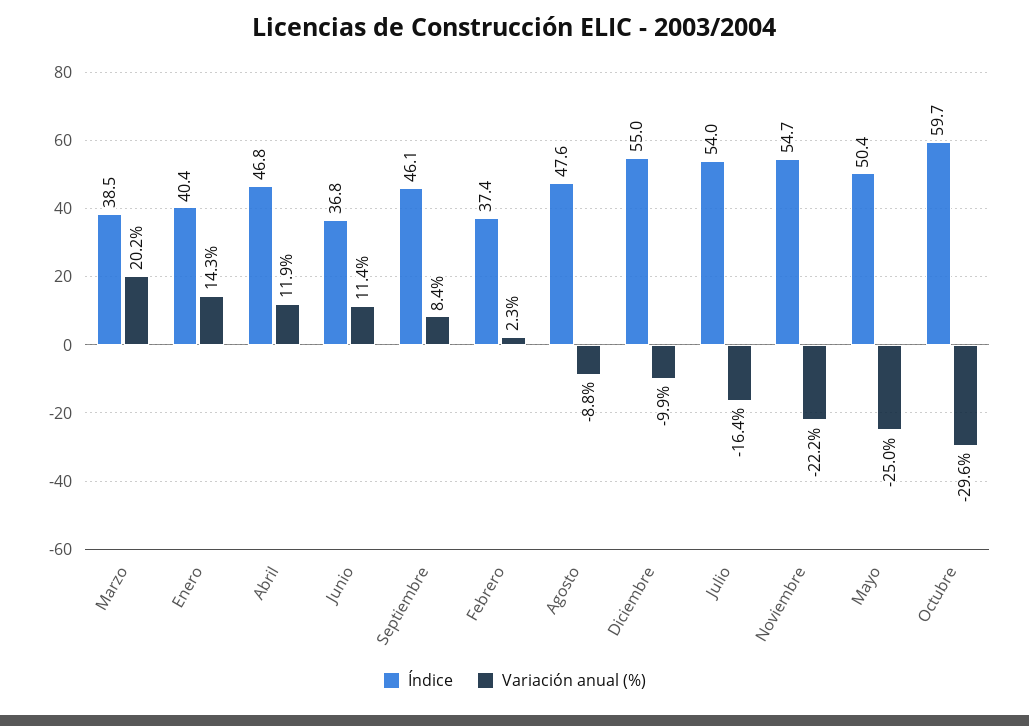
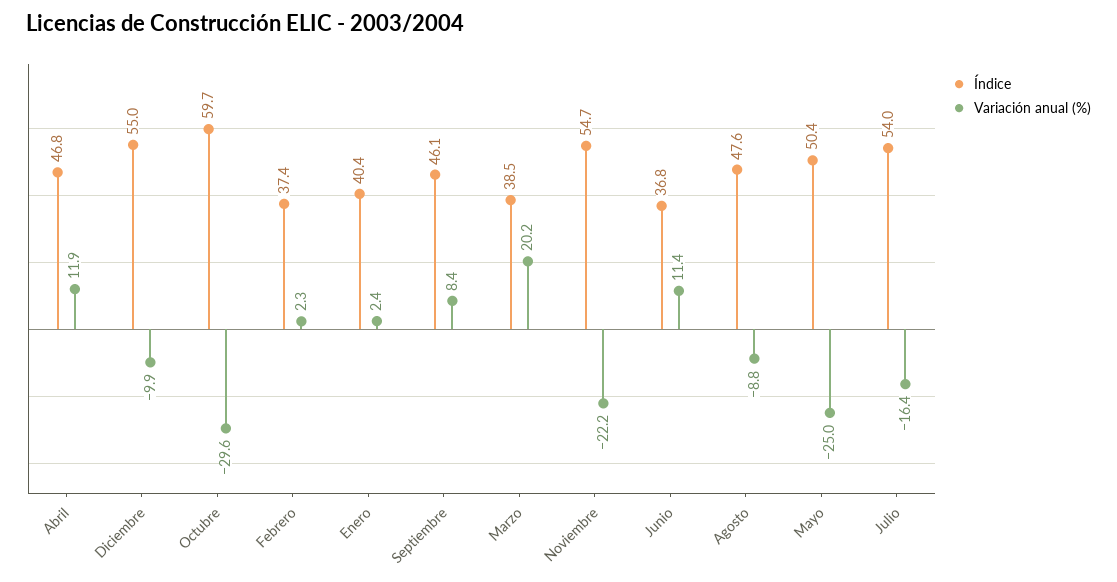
  {
    "Índice": {
      "Marzo": 38.5,
      "Enero": 40.4,
      "Abril": 46.8,
      "Junio": 36.8,
      "Septiembre": 46.1,
      "Febrero": 37.4,
      "Agosto": 47.6,
      "Diciembre": 55,
      "Julio": 54,
      "Noviembre": 54.7,
      "Mayo": 50.4,
      "Octubre": 59.7
    },
    "Variación anual (%)": {
      "Marzo": 20.2,
-     "Enero": 14.3,
+     "Enero": 2.4,
      "Abril": 11.9,
      "Junio": 11.4,
      "Septiembre": 8.4,
      "Febrero": 2.3,
      "Agosto": -8.8,
      "Diciembre": -9.9,
      "Julio": -16.4,
      "Noviembre": -22.2,
      "Mayo": -25,
      "Octubre": -29.6
    }
  }

